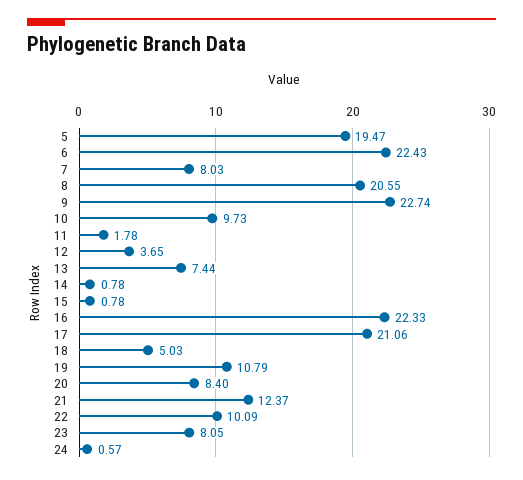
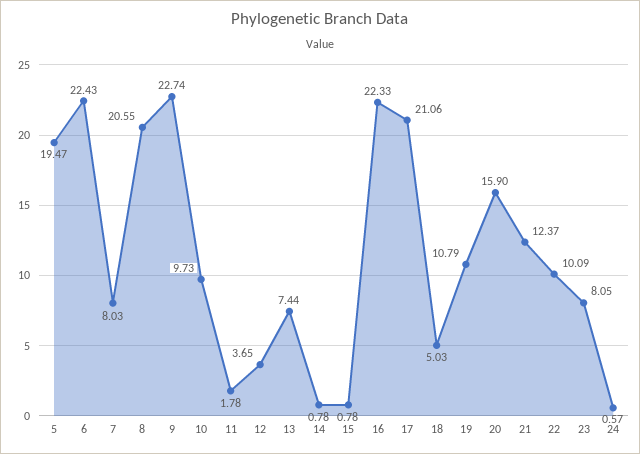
  {
    "5": 19.47,
    "6": 22.43,
    "7": 8.03,
    "8": 20.55,
    "9": 22.74,
    "10": 9.73,
    "11": 1.78,
    "12": 3.65,
    "13": 7.44,
    "14": 0.78,
    "15": 0.78,
    "16": 22.33,
    "17": 21.06,
    "18": 5.03,
    "19": 10.79,
-   "20": 8.4,
+   "20": 15.9,
    "21": 12.37,
    "22": 10.09,
    "23": 8.05,
    "24": 0.57
  }

